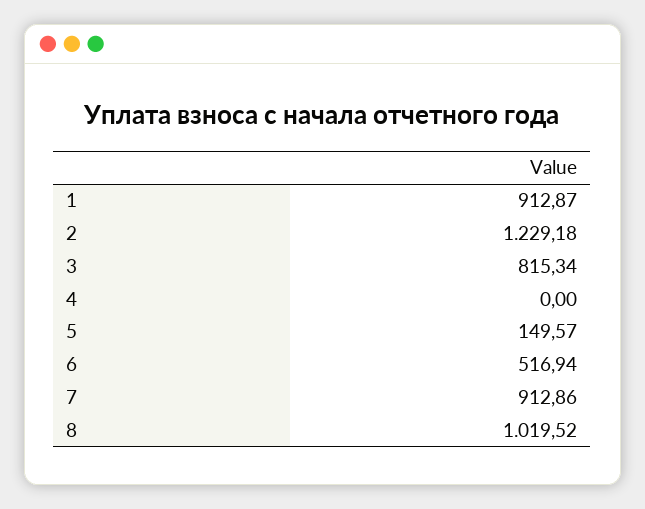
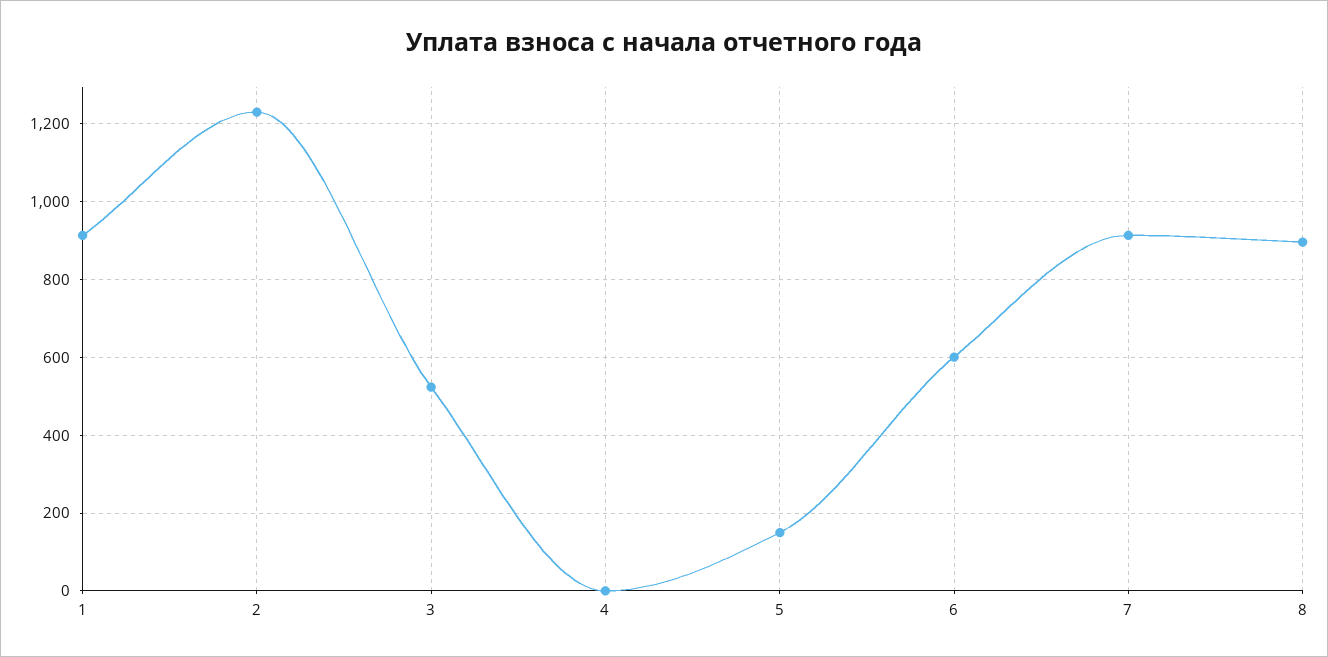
  {
    "1": 912.87,
    "2": 1229.18,
-   "3": 815.34,
+   "3": 520,
    "4": 0,
    "5": 149.57,
-   "6": 516.94,
+   "6": 600,
    "7": 912.86,
-   "8": 1019.52
+   "8": 900
  }

